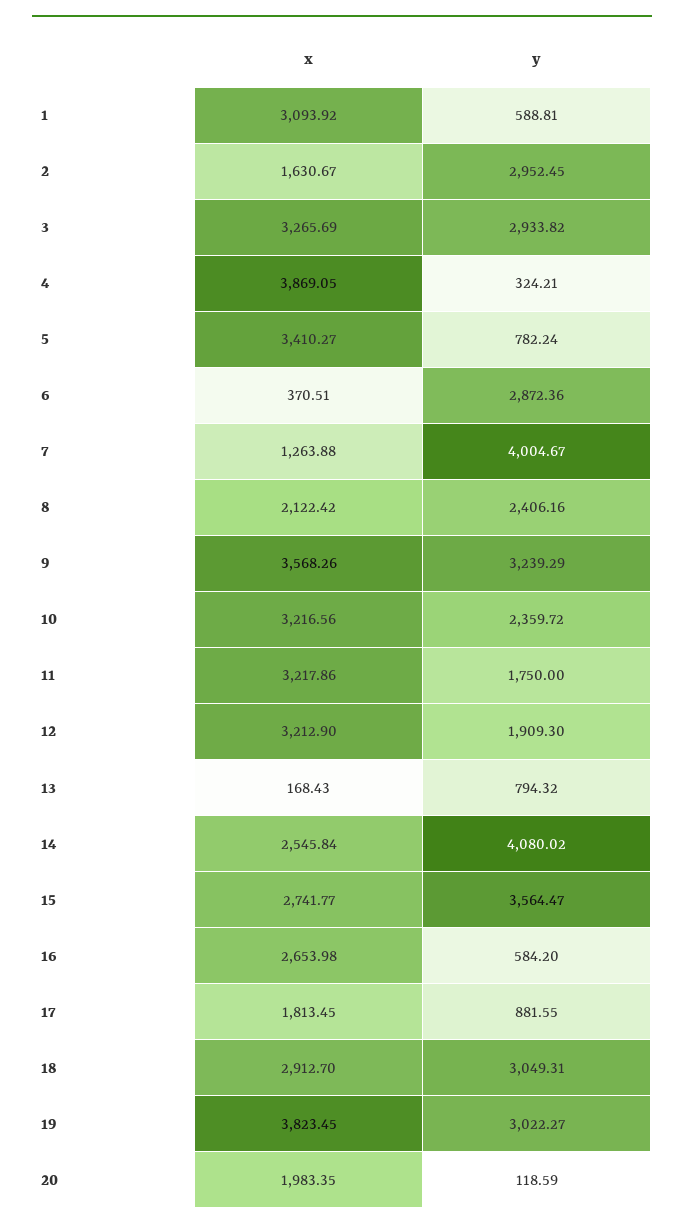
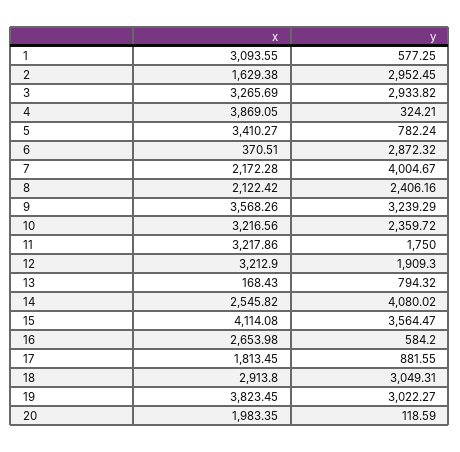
  {
    "x": {
-     "1": 3093.92,
+     "1": 3093.55,
-     "2": 1630.67,
+     "2": 1629.38,
      "3": 3265.69,
      "4": 3869.05,
      "5": 3410.27,
      "6": 370.51,
-     "7": 1263.88,
+     "7": 2172.28,
      "8": 2122.42,
      "9": 3568.26,
      "10": 3216.56,
      "11": 3217.86,
      "12": 3212.9,
      "13": 168.43,
-     "14": 2545.84,
+     "14": 2545.82,
-     "15": 2741.77,
+     "15": 4114.08,
      "16": 2653.98,
      "17": 1813.45,
-     "18": 2912.7,
+     "18": 2913.8,
      "19": 3823.45,
      "20": 1983.35
    },
    "y": {
-     "1": 588.81,
+     "1": 577.25,
      "2": 2952.45,
      "3": 2933.82,
      "4": 324.21,
      "5": 782.24,
-     "6": 2872.36,
+     "6": 2872.32,
      "7": 4004.67,
      "8": 2406.16,
      "9": 3239.29,
      "10": 2359.72,
      "11": 1750,
      "12": 1909.3,
      "13": 794.32,
      "14": 4080.02,
      "15": 3564.47,
      "16": 584.2,
      "17": 881.55,
      "18": 3049.31,
      "19": 3022.27,
      "20": 118.59
    }
  }

